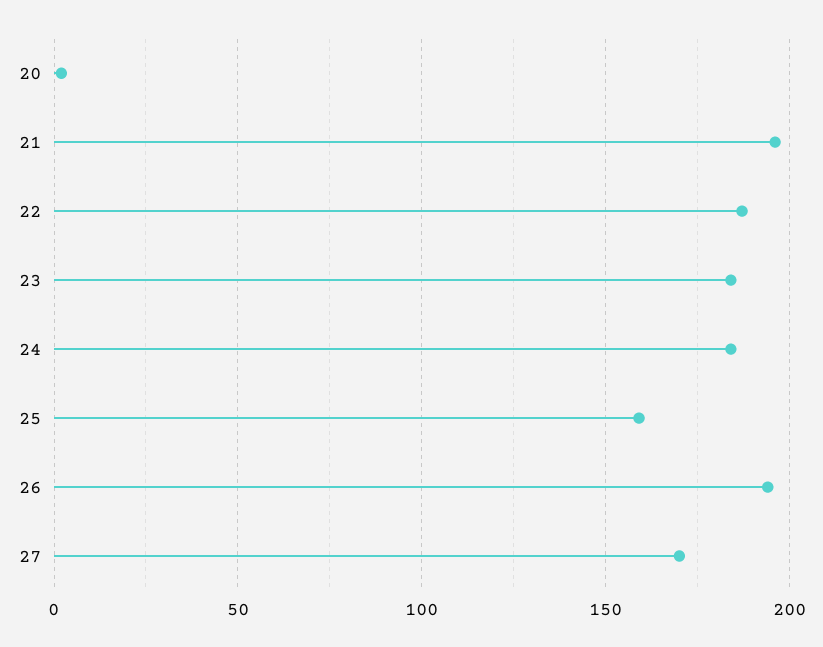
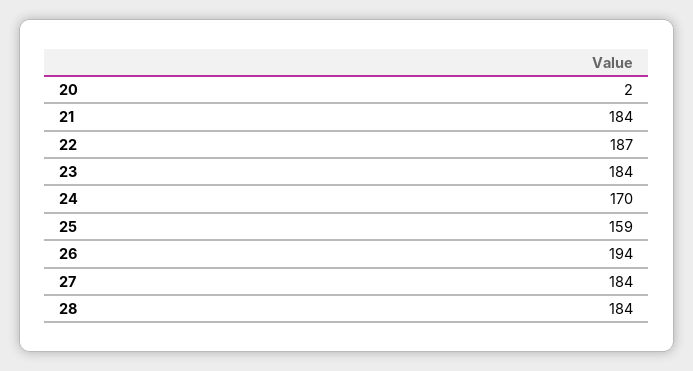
  {
    "20": 2,
-   "21": 195,
+   "21": 184,
    "22": 187,
    "23": 184,
-   "24": 185,
+   "24": 170,
    "25": 159,
    "26": 194,
-   "27": 170
+   "27": 184,
+   "28": 184
  }

